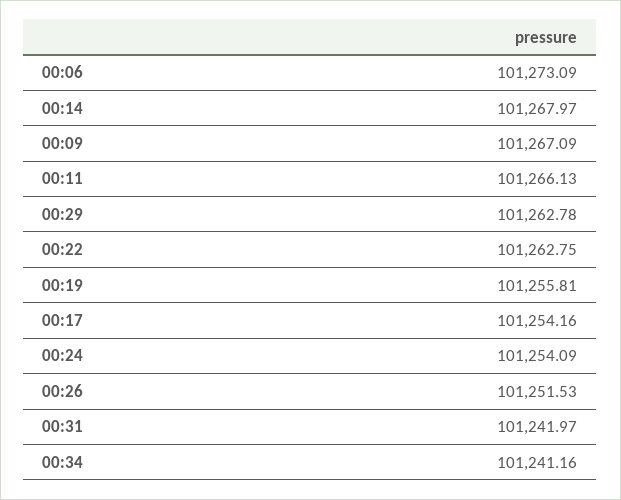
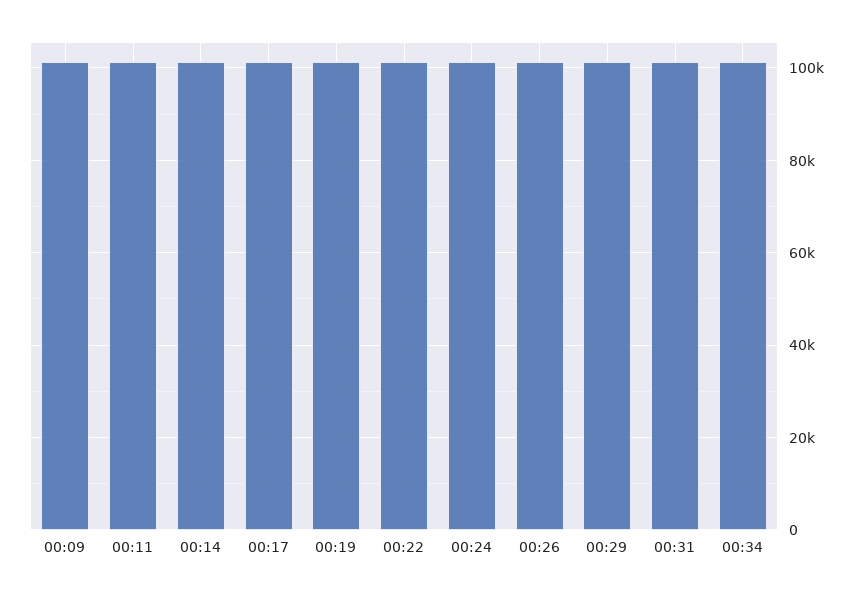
  {
-   "00:06": 101273.09,
    "00:14": 101267.97,
    "00:09": 101267.09,
    "00:11": 101266.13,
    "00:29": 101262.78,
    "00:22": 101262.75,
    "00:19": 101255.81,
    "00:17": 101254.16,
    "00:24": 101254.09,
    "00:26": 101251.53,
    "00:31": 101241.97,
    "00:34": 101241.16
  }

